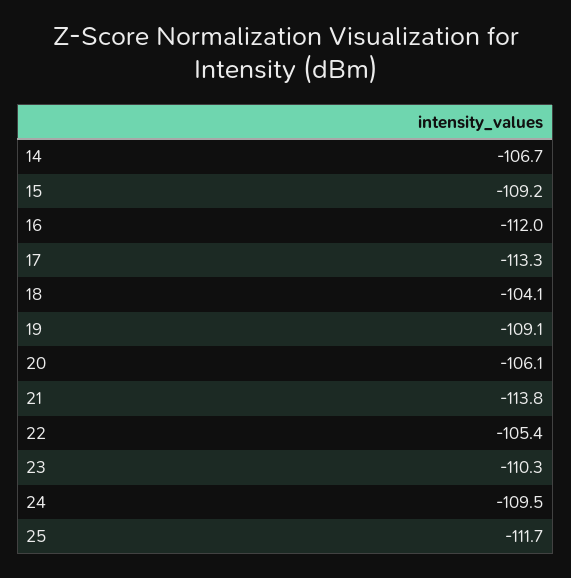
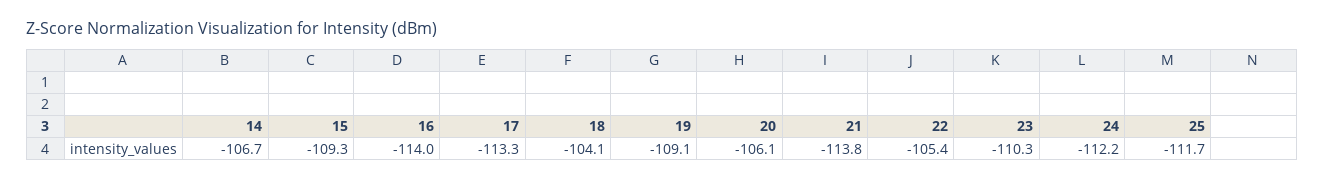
  {
    "14": -106.7,
-   "15": -109.2,
+   "15": -109.3,
-   "16": -112,
+   "16": -114,
    "17": -113.3,
    "18": -104.1,
    "19": -109.1,
    "20": -106.1,
    "21": -113.8,
    "22": -105.4,
    "23": -110.3,
-   "24": -109.5,
+   "24": -112.2,
    "25": -111.7
  }

